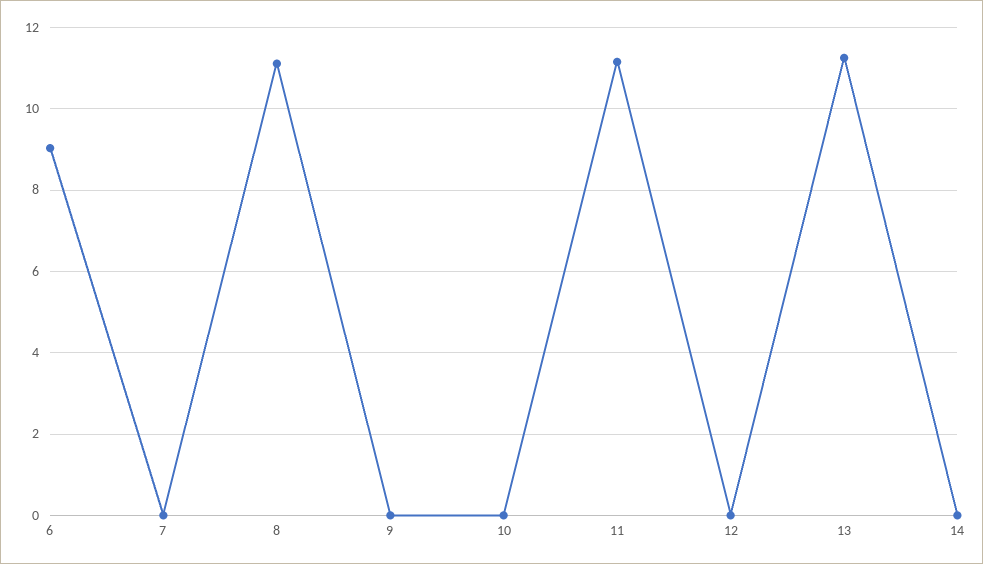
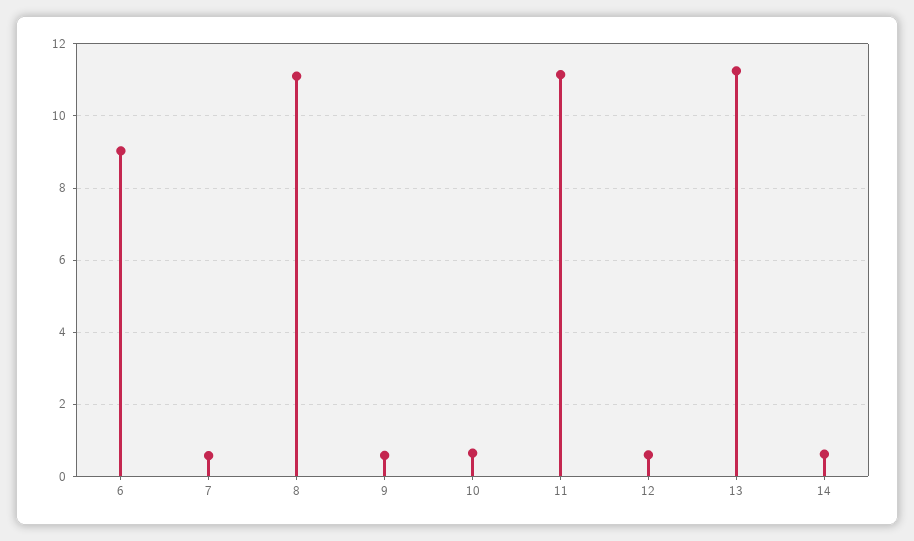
  {
    "6": 9,
-   "7": 0,
+   "7": 0.6,
    "8": 11.2,
-   "9": 0,
+   "9": 0.6,
-   "10": 0,
+   "10": 0.6,
    "11": 11.2,
-   "12": 0,
+   "12": 0.6,
    "13": 11.2,
-   "14": 0
+   "14": 0.6
  }

